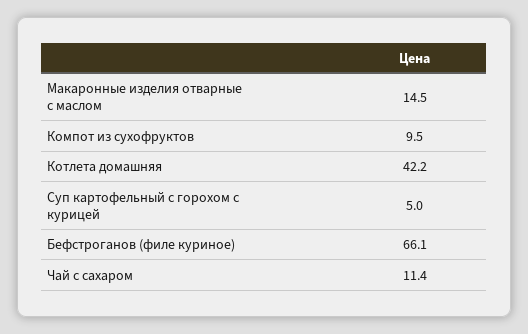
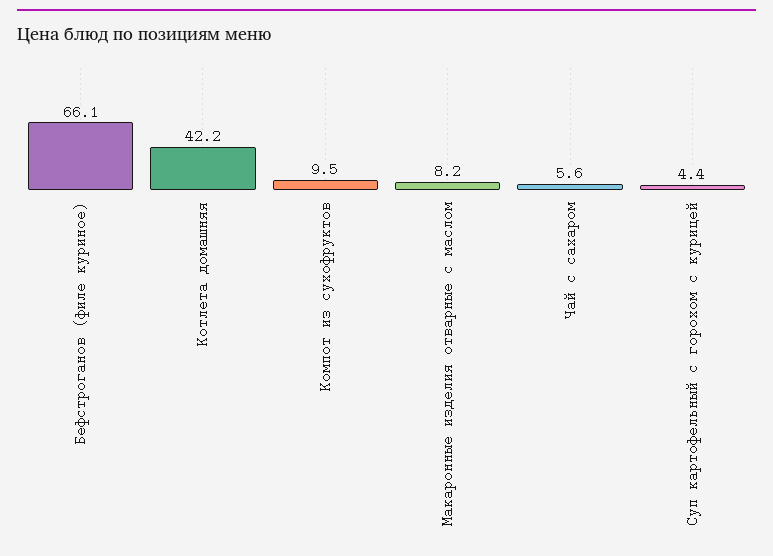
  {
-   "Макаронные изделия отварные с маслом": 14.5,
+   "Макаронные изделия отварные с маслом": 8.2,
    "Компот из сухофруктов": 9.5,
    "Котлета домашняя": 42.2,
-   "Суп картофельный с горохом с курицей": 5,
+   "Суп картофельный с горохом с курицей": 4.4,
    "Бефстроганов (филе куриное)": 66.1,
-   "Чай с сахаром": 11.4
+   "Чай с сахаром": 5.6
  }

